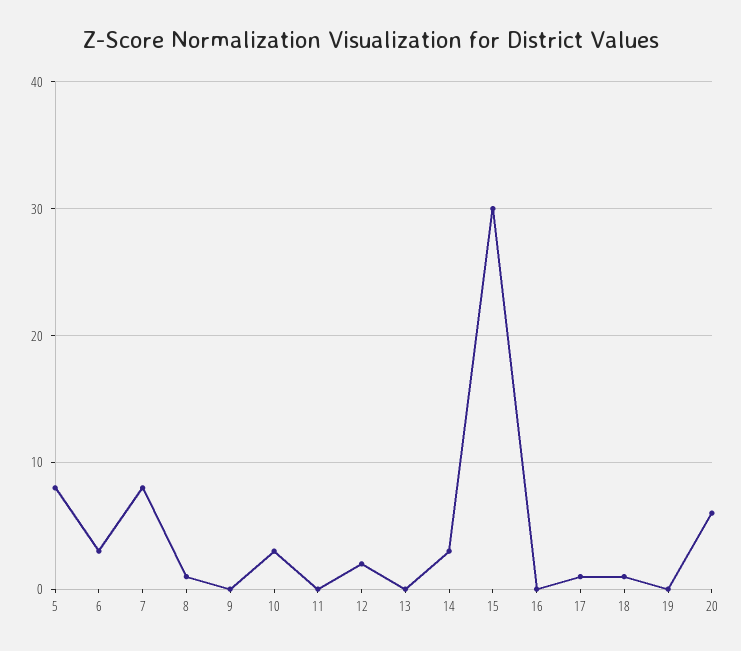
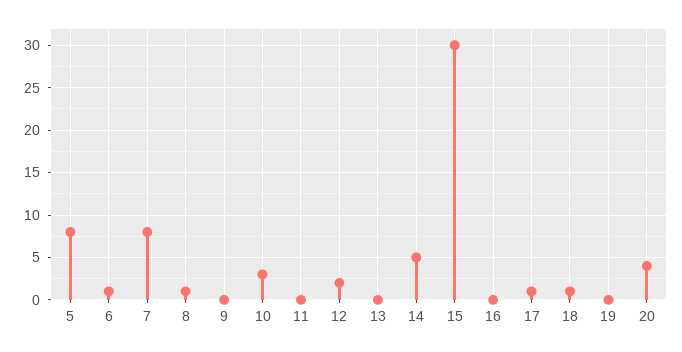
  {
    "5": 8,
-   "6": 3,
+   "6": 1,
    "7": 8,
    "8": 1,
    "9": 0,
    "10": 3,
    "11": 0,
    "12": 2,
    "13": 0,
-   "14": 3,
+   "14": 5,
    "15": 30,
    "16": 0,
    "17": 1,
    "18": 1,
    "19": 0,
-   "20": 6
+   "20": 4
  }

